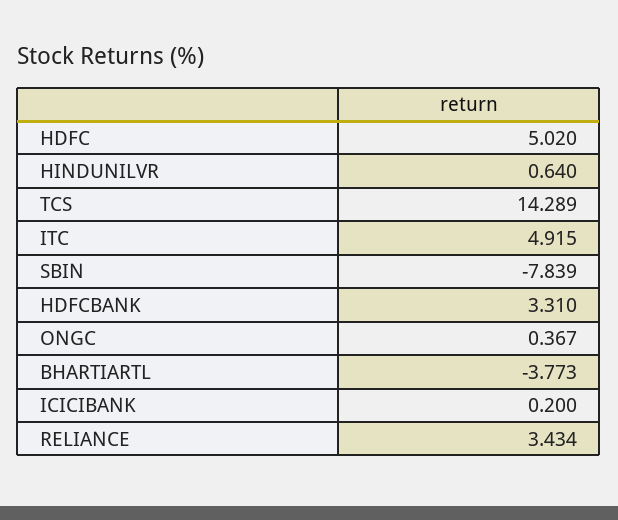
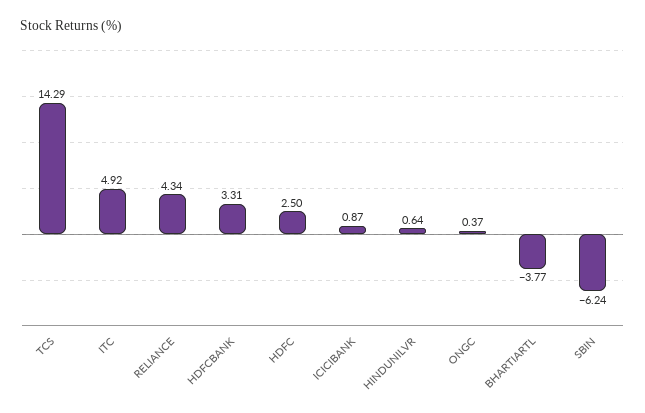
  {
-   "HDFC": 5.02,
+   "HDFC": 2.5,
    "HINDUNILVR": 0.64,
    "TCS": 14.289,
    "ITC": 4.915,
-   "SBIN": -7.839,
+   "SBIN": -6.24,
    "HDFCBANK": 3.31,
    "ONGC": 0.367,
    "BHARTIARTL": -3.773,
-   "ICICIBANK": 0.2,
+   "ICICIBANK": 0.87,
-   "RELIANCE": 3.434
+   "RELIANCE": 4.34
  }

